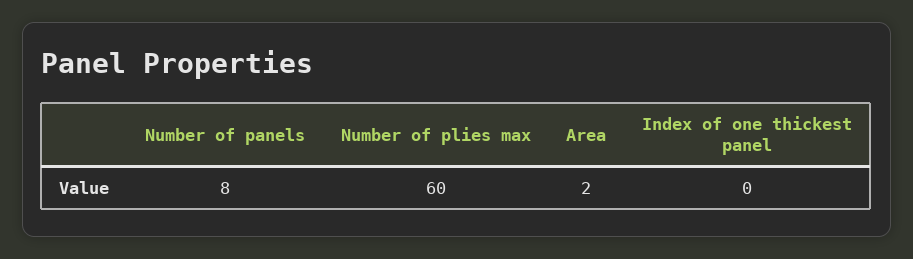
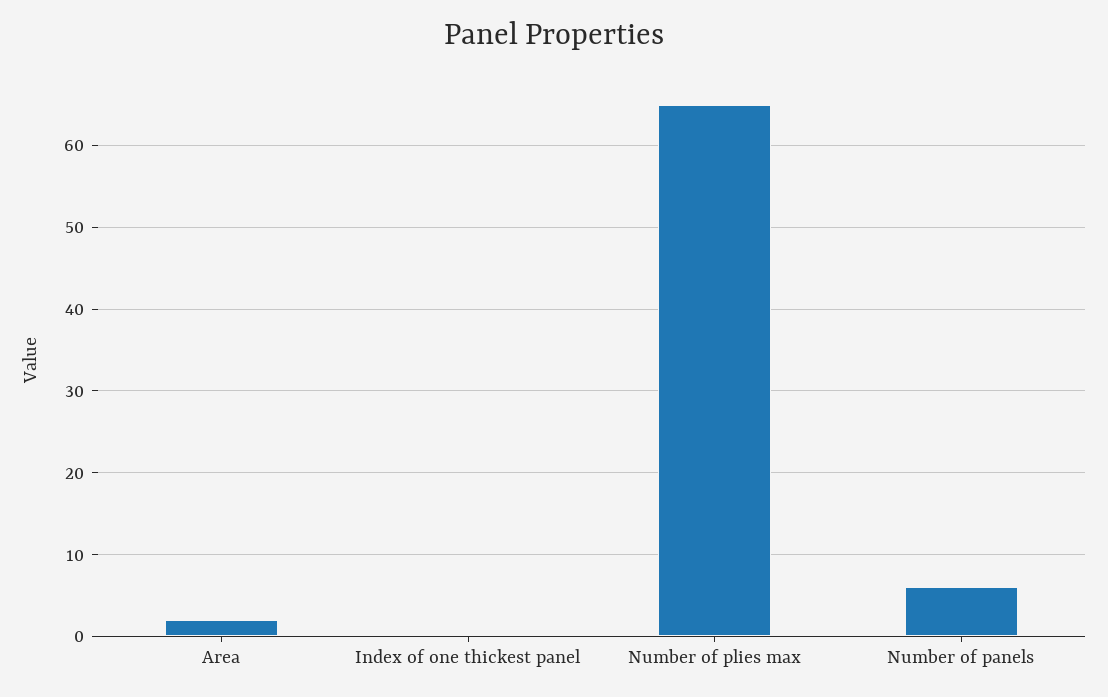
  {
-   "Number of panels": 8,
+   "Number of panels": 6,
-   "Number of plies max": 60,
+   "Number of plies max": 65,
    "Area": 2,
    "Index of one thickest panel": 0
  }

